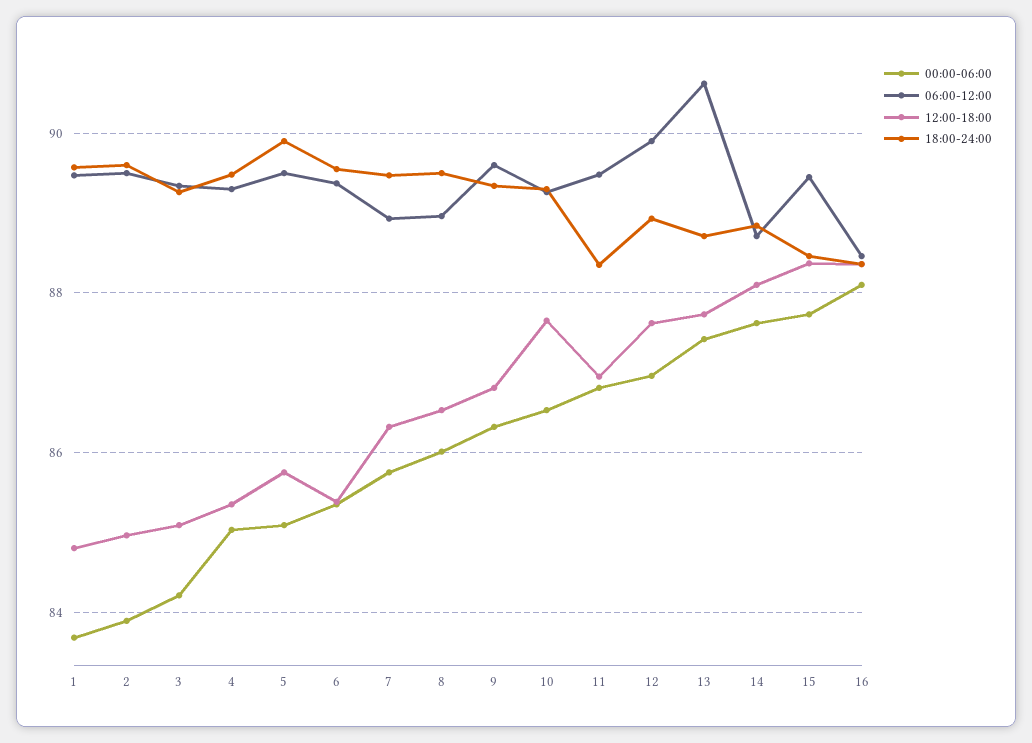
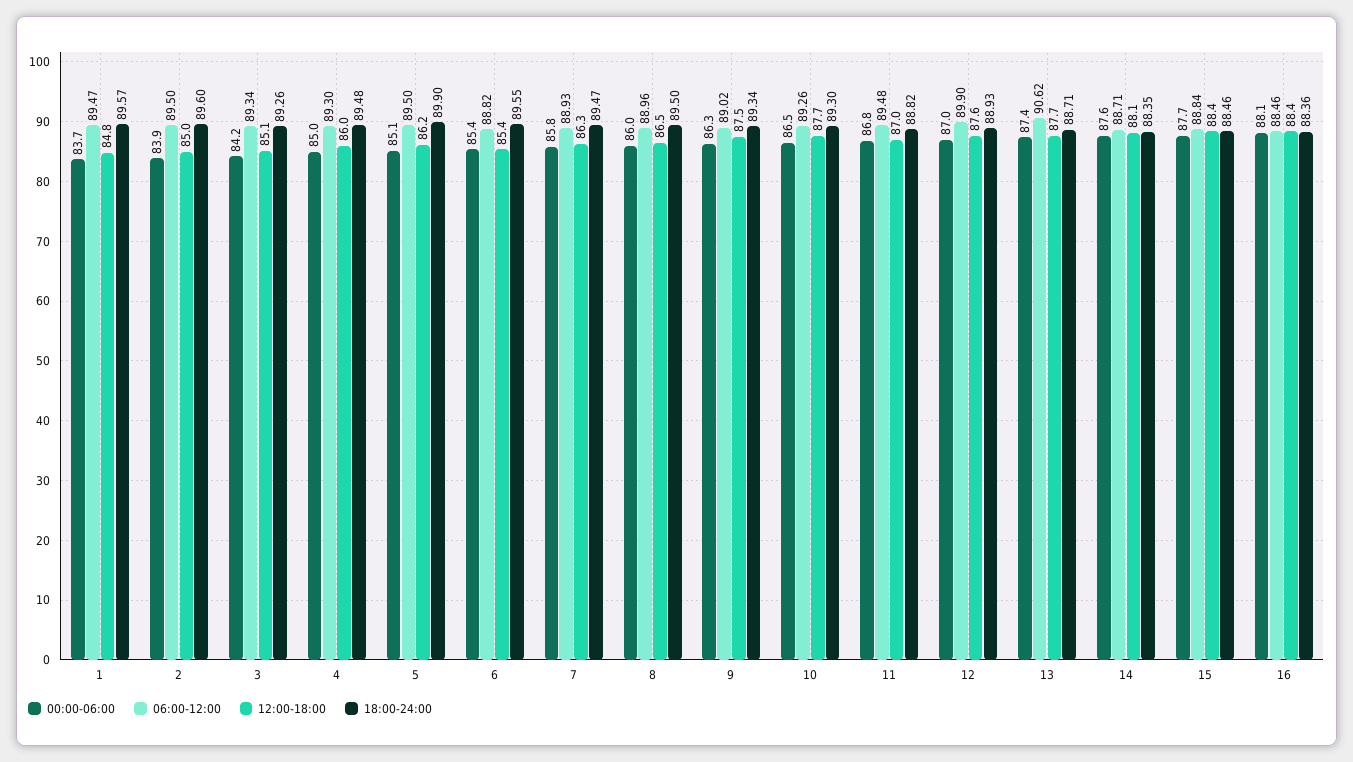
  {
    "00:00-06:00": {
      "1": 83.7,
      "2": 83.9,
      "3": 84.2,
      "4": 85,
      "5": 85.1,
      "6": 85.4,
      "7": 85.8,
      "8": 86,
      "9": 86.3,
      "10": 86.5,
      "11": 86.8,
      "12": 87,
      "13": 87.4,
      "14": 87.6,
      "15": 87.7,
      "16": 88.1
    },
    "06:00-12:00": {
      "1": 89.47,
      "2": 89.5,
      "3": 89.34,
      "4": 89.3,
      "5": 89.5,
-     "6": 89.4,
+     "6": 88.82,
      "7": 88.93,
      "8": 88.96,
-     "9": 89.6,
+     "9": 89.02,
      "10": 89.26,
      "11": 89.48,
      "12": 89.9,
      "13": 90.62,
      "14": 88.71,
-     "15": 89.4,
+     "15": 88.84,
      "16": 88.46
    },
    "12:00-18:00": {
      "1": 84.8,
      "2": 85,
      "3": 85.1,
-     "4": 85.4,
+     "4": 86,
-     "5": 85.8,
+     "5": 86.2,
      "6": 85.4,
      "7": 86.3,
      "8": 86.5,
-     "9": 86.8,
+     "9": 87.5,
      "10": 87.7,
      "11": 87,
      "12": 87.6,
      "13": 87.7,
      "14": 88.1,
      "15": 88.4,
      "16": 88.4
    },
    "18:00-24:00": {
      "1": 89.57,
      "2": 89.6,
      "3": 89.26,
      "4": 89.48,
      "5": 89.9,
      "6": 89.55,
      "7": 89.47,
      "8": 89.5,
      "9": 89.34,
      "10": 89.3,
-     "11": 88.4,
+     "11": 88.82,
      "12": 88.93,
      "13": 88.71,
-     "14": 88.8,
+     "14": 88.35,
      "15": 88.46,
      "16": 88.36
    }
  }

